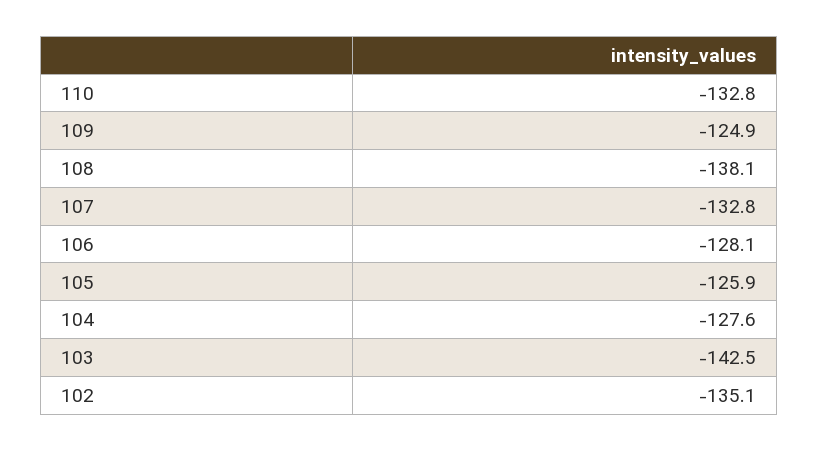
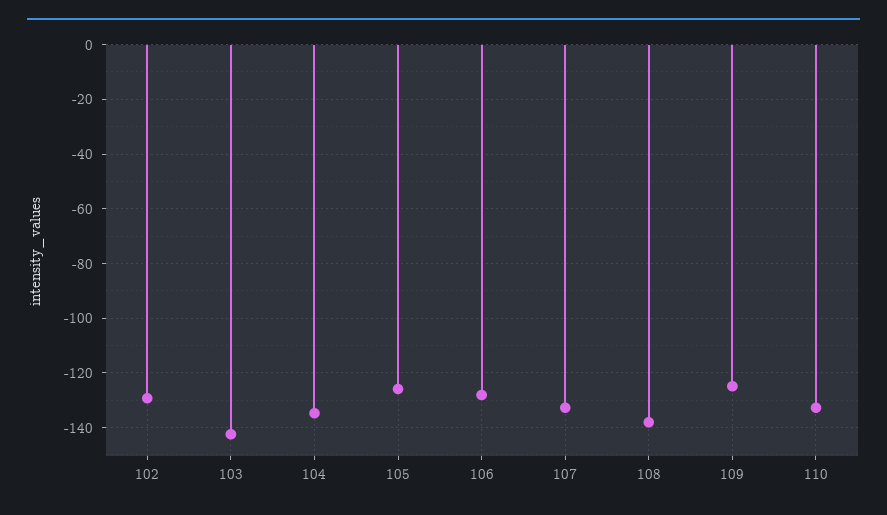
  {
    "110": -132.8,
    "109": -124.9,
    "108": -138.1,
    "107": -132.8,
    "106": -128.1,
    "105": -125.9,
-   "104": -127.6,
+   "104": -135,
    "103": -142.5,
-   "102": -135.1
+   "102": -130
  }

